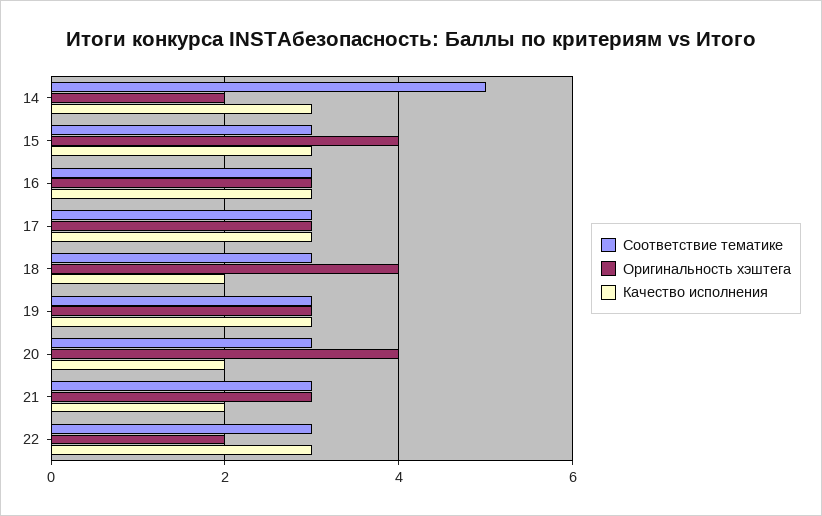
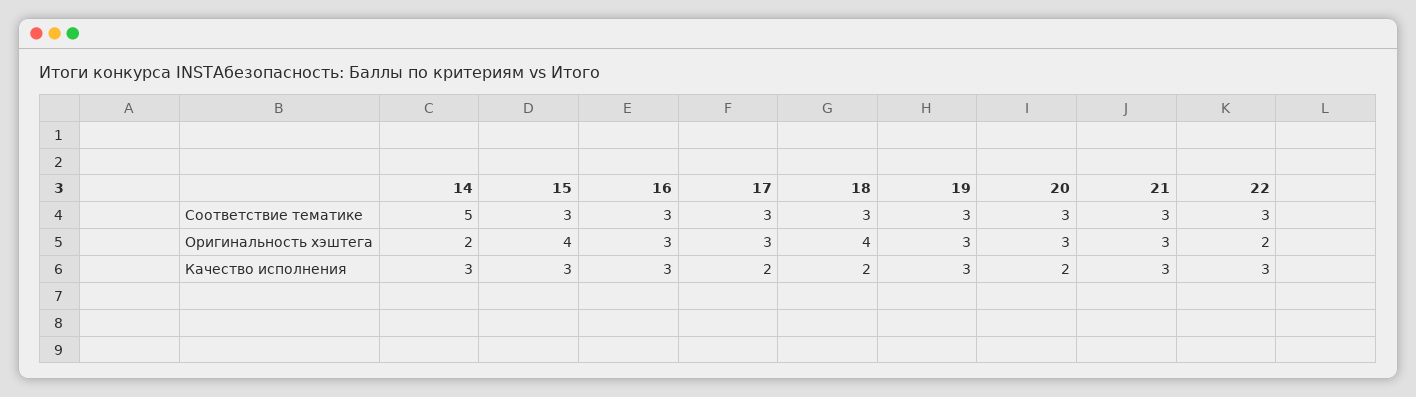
  {
    "Соответствие тематике": {
      "14": 5,
      "15": 3,
      "16": 3,
      "17": 3,
      "18": 3,
      "19": 3,
      "20": 3,
      "21": 3,
      "22": 3
    },
    "Оригинальность хэштега": {
      "14": 2,
      "15": 4,
      "16": 3,
      "17": 3,
      "18": 4,
      "19": 3,
-     "20": 4,
+     "20": 3,
      "21": 3,
      "22": 2
    },
    "Качество исполнения": {
      "14": 3,
      "15": 3,
      "16": 3,
-     "17": 3,
+     "17": 2,
      "18": 2,
      "19": 3,
      "20": 2,
-     "21": 2,
+     "21": 3,
      "22": 3
    }
  }

